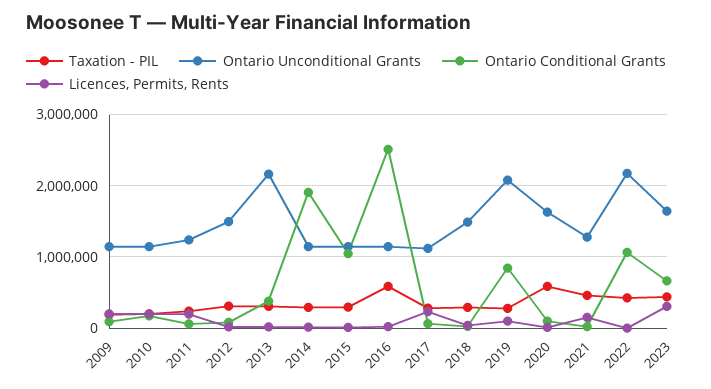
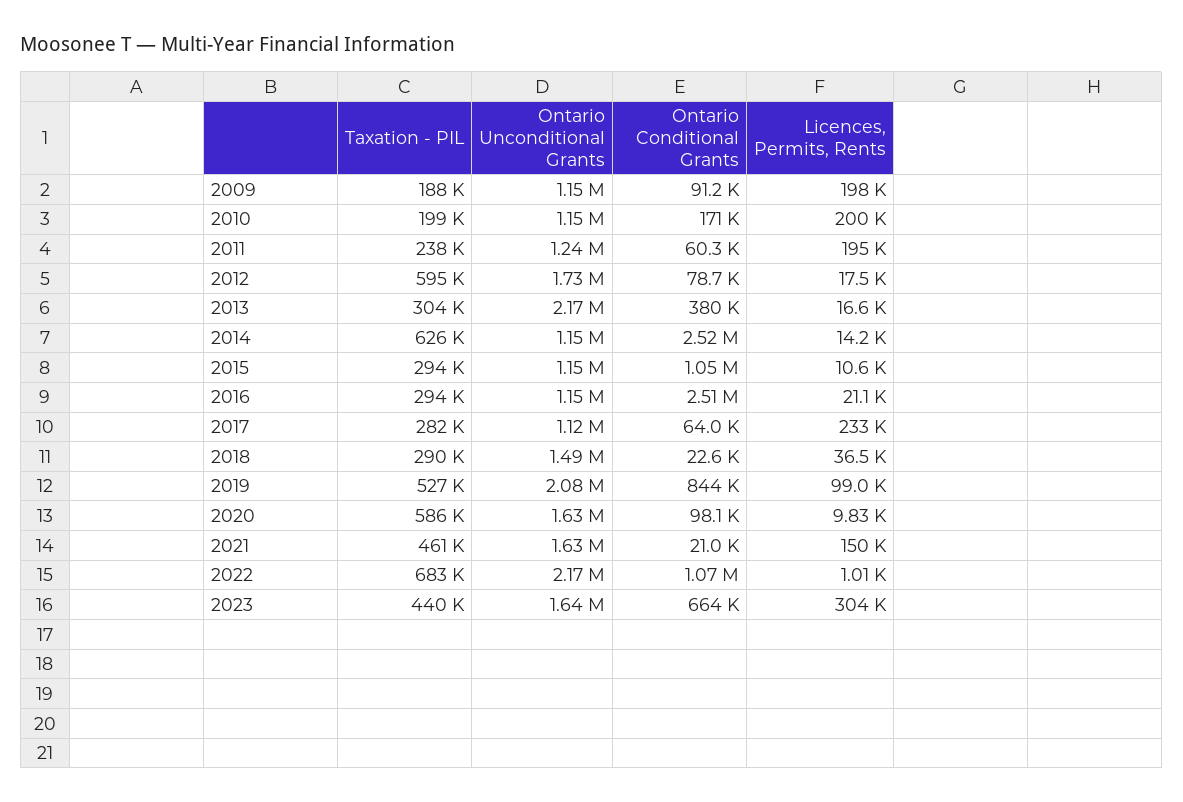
  {
    "Taxation - PIL": {
      "2009": 188000,
      "2010": 199000,
      "2011": 238000,
-     "2012": 300000,
+     "2012": 595000,
      "2013": 304000,
-     "2014": 300000,
+     "2014": 626000,
      "2015": 294000,
-     "2016": 600000,
+     "2016": 294000,
      "2017": 282000,
      "2018": 290000,
-     "2019": 300000,
+     "2019": 527000,
      "2020": 586000,
      "2021": 461000,
-     "2022": 400000,
+     "2022": 683000,
      "2023": 440000
    },
    "Ontario Unconditional Grants": {
      "2009": 1150000,
      "2010": 1150000,
      "2011": 1240000,
-     "2012": 1500000,
+     "2012": 1730000,
      "2013": 2170000,
      "2014": 1150000,
      "2015": 1150000,
      "2016": 1150000,
      "2017": 1120000,
      "2018": 1490000,
      "2019": 2080000,
      "2020": 1630000,
-     "2021": 1300000,
+     "2021": 1630000,
      "2022": 2170000,
      "2023": 1640000
    },
    "Ontario Conditional Grants": {
      "2009": 91200,
      "2010": 171000,
      "2011": 60300,
      "2012": 78700,
      "2013": 380000,
-     "2014": 1900000,
+     "2014": 2520000,
      "2015": 1050000,
      "2016": 2510000,
      "2017": 64000,
      "2018": 22600,
      "2019": 844000,
      "2020": 98100,
      "2021": 21000,
      "2022": 1070000,
      "2023": 664000
    },
    "Licences, Permits, Rents": {
      "2009": 198000,
      "2010": 200000,
      "2011": 195000,
      "2012": 17500,
      "2013": 16600,
      "2014": 14200,
      "2015": 10600,
      "2016": 21100,
      "2017": 233000,
      "2018": 36500,
      "2019": 99000,
      "2020": 9830,
      "2021": 150000,
      "2022": 1010,
      "2023": 304000
    }
  }

